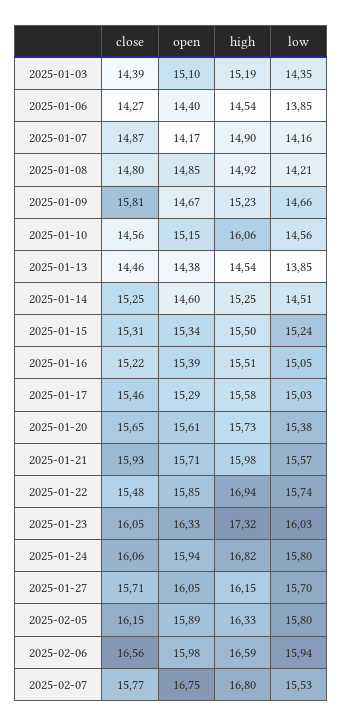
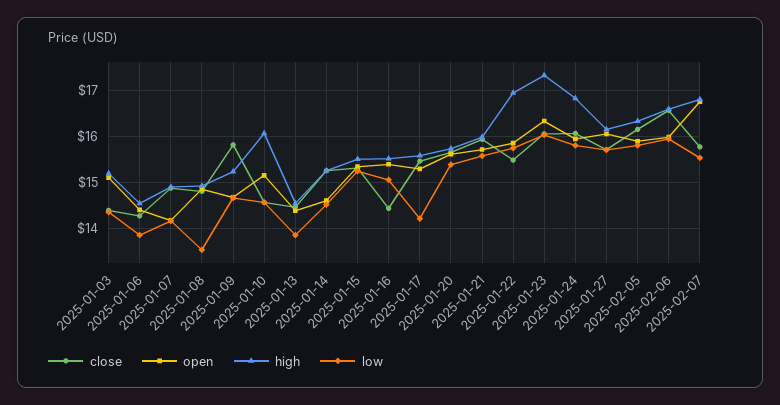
  {
    "close": {
      "2025-01-03": 14.39,
      "2025-01-06": 14.27,
      "2025-01-07": 14.87,
      "2025-01-08": 14.8,
      "2025-01-09": 15.81,
      "2025-01-10": 14.56,
      "2025-01-13": 14.46,
      "2025-01-14": 15.25,
      "2025-01-15": 15.31,
-     "2025-01-16": 15.22,
+     "2025-01-16": 14.4,
      "2025-01-17": 15.46,
      "2025-01-20": 15.65,
      "2025-01-21": 15.93,
      "2025-01-22": 15.48,
      "2025-01-23": 16.05,
      "2025-01-24": 16.06,
      "2025-01-27": 15.71,
      "2025-02-05": 16.15,
      "2025-02-06": 16.56,
      "2025-02-07": 15.77
    },
    "open": {
      "2025-01-03": 15.1,
      "2025-01-06": 14.4,
      "2025-01-07": 14.17,
      "2025-01-08": 14.85,
      "2025-01-09": 14.67,
      "2025-01-10": 15.15,
      "2025-01-13": 14.38,
      "2025-01-14": 14.6,
      "2025-01-15": 15.34,
      "2025-01-16": 15.39,
      "2025-01-17": 15.29,
      "2025-01-20": 15.61,
      "2025-01-21": 15.71,
      "2025-01-22": 15.85,
      "2025-01-23": 16.33,
      "2025-01-24": 15.94,
      "2025-01-27": 16.05,
      "2025-02-05": 15.89,
      "2025-02-06": 15.98,
      "2025-02-07": 16.75
    },
    "high": {
      "2025-01-03": 15.19,
      "2025-01-06": 14.54,
      "2025-01-07": 14.9,
      "2025-01-08": 14.92,
      "2025-01-09": 15.23,
      "2025-01-10": 16.06,
      "2025-01-13": 14.54,
      "2025-01-14": 15.25,
      "2025-01-15": 15.5,
      "2025-01-16": 15.51,
      "2025-01-17": 15.58,
      "2025-01-20": 15.73,
      "2025-01-21": 15.98,
      "2025-01-22": 16.94,
      "2025-01-23": 17.32,
      "2025-01-24": 16.82,
      "2025-01-27": 16.15,
      "2025-02-05": 16.33,
      "2025-02-06": 16.59,
      "2025-02-07": 16.8
    },
    "low": {
      "2025-01-03": 14.35,
      "2025-01-06": 13.85,
      "2025-01-07": 14.16,
-     "2025-01-08": 14.21,
+     "2025-01-08": 13.6,
      "2025-01-09": 14.66,
      "2025-01-10": 14.56,
      "2025-01-13": 13.85,
      "2025-01-14": 14.51,
      "2025-01-15": 15.24,
      "2025-01-16": 15.05,
-     "2025-01-17": 15.03,
+     "2025-01-17": 14.2,
      "2025-01-20": 15.38,
      "2025-01-21": 15.57,
      "2025-01-22": 15.74,
      "2025-01-23": 16.03,
      "2025-01-24": 15.8,
      "2025-01-27": 15.7,
      "2025-02-05": 15.8,
      "2025-02-06": 15.94,
      "2025-02-07": 15.53
    }
  }

